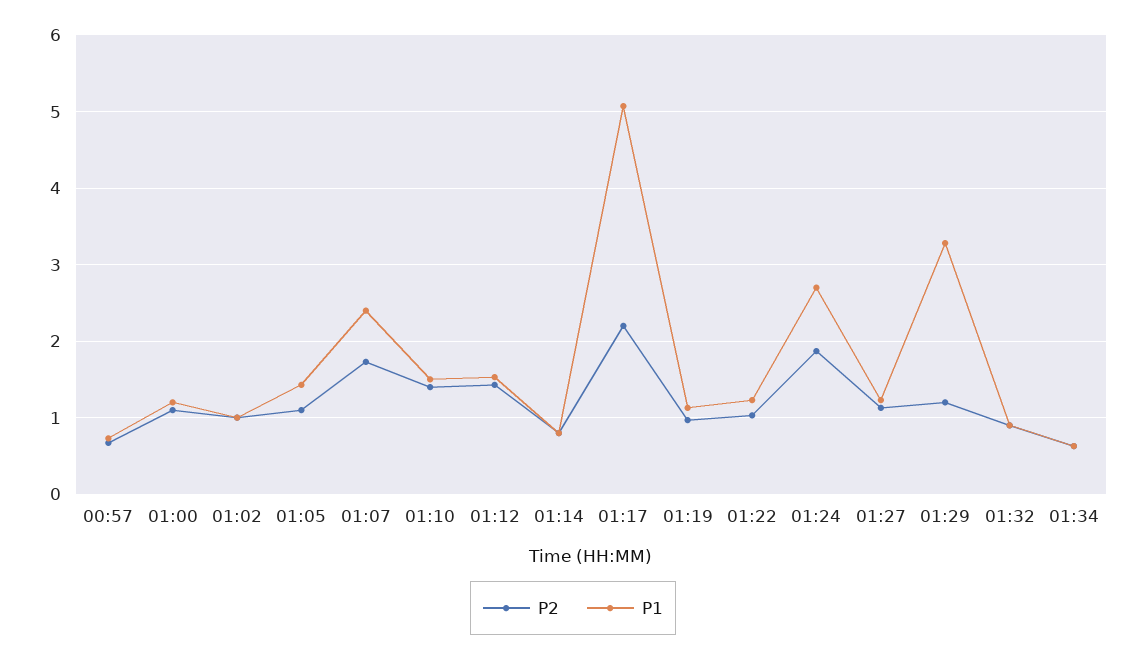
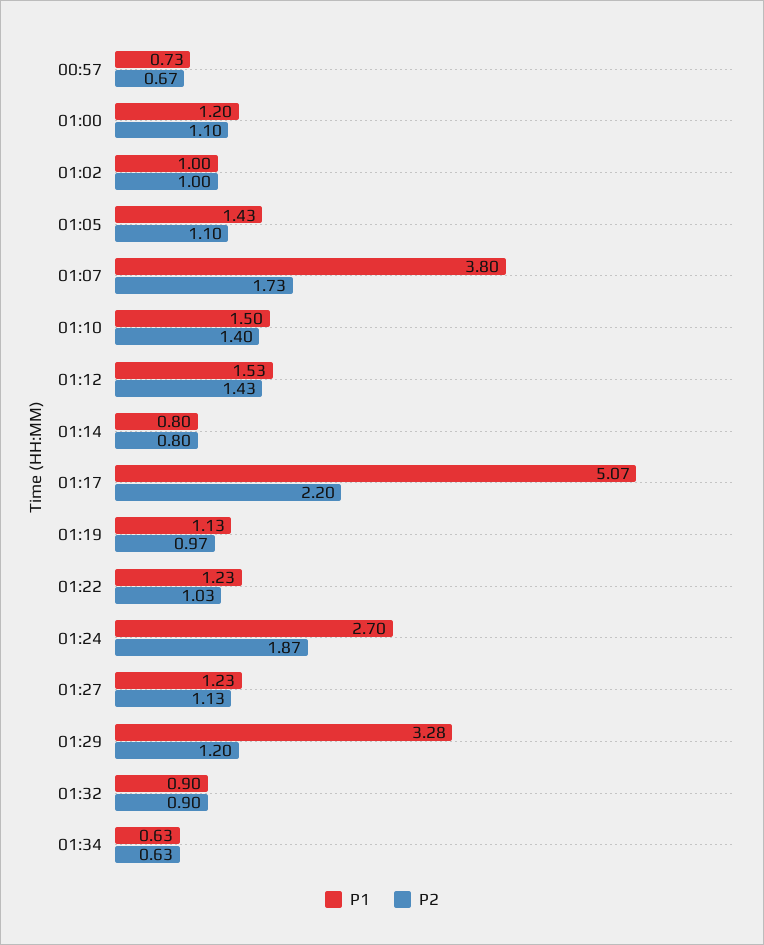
  {
    "P2": {
      "00:57": 0.67,
      "01:00": 1.1,
      "01:02": 1,
      "01:05": 1.1,
      "01:07": 1.73,
      "01:10": 1.4,
      "01:12": 1.43,
      "01:14": 0.8,
      "01:17": 2.2,
      "01:19": 0.97,
      "01:22": 1.03,
      "01:24": 1.87,
      "01:27": 1.13,
      "01:29": 1.2,
      "01:32": 0.9,
      "01:34": 0.63
    },
    "P1": {
      "00:57": 0.73,
      "01:00": 1.2,
      "01:02": 1,
      "01:05": 1.43,
-     "01:07": 2.4,
+     "01:07": 3.8,
      "01:10": 1.5,
      "01:12": 1.53,
      "01:14": 0.8,
      "01:17": 5.07,
      "01:19": 1.13,
      "01:22": 1.23,
      "01:24": 2.7,
      "01:27": 1.23,
      "01:29": 3.28,
      "01:32": 0.9,
      "01:34": 0.63
    }
  }

